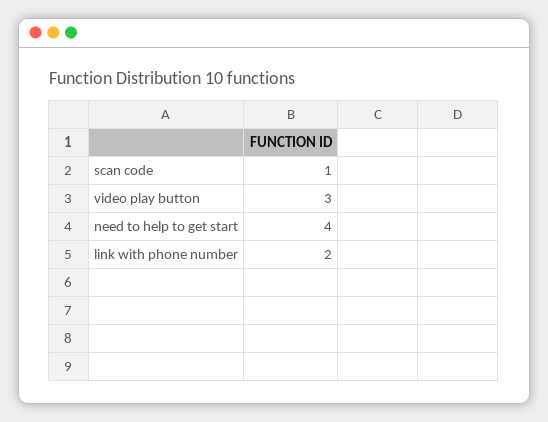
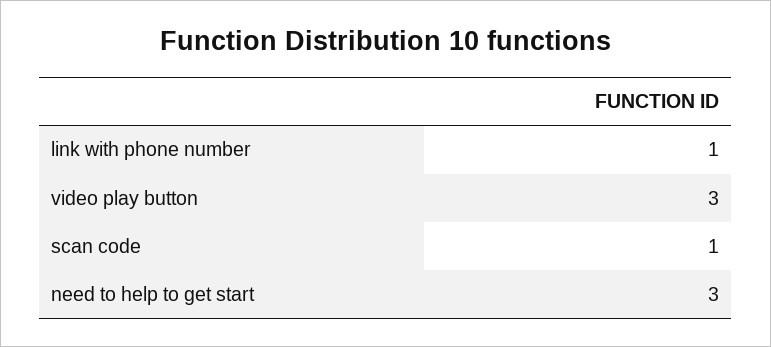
  {
    "scan code": 1,
    "video play button": 3,
-   "need to help to get start": 4,
+   "need to help to get start": 3,
-   "link with phone number": 2
+   "link with phone number": 1
  }

